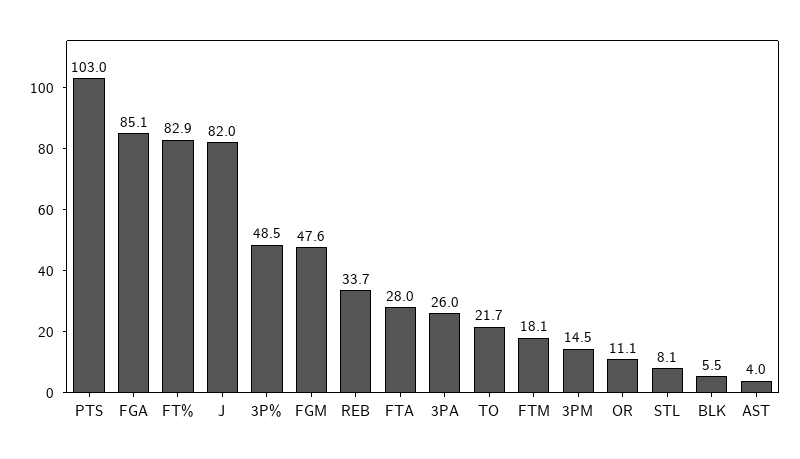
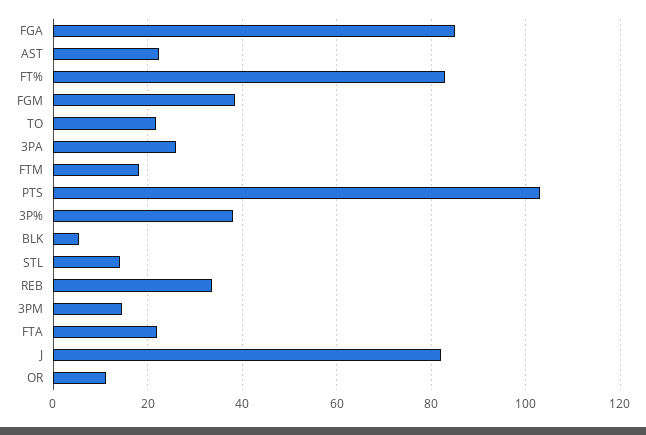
  {
    "PTS": 103,
    "FGA": 85.1,
    "FT%": 82.9,
    "J": 82,
-   "3P%": 48.5,
+   "3P%": 38,
-   "FGM": 47.6,
+   "FGM": 38,
    "REB": 33.7,
-   "FTA": 28,
+   "FTA": 22,
    "3PA": 26,
    "TO": 21.7,
    "FTM": 18.1,
    "3PM": 14.5,
    "OR": 11.1,
-   "STL": 8.1,
+   "STL": 14,
    "BLK": 5.5,
-   "AST": 4
+   "AST": 22
  }

